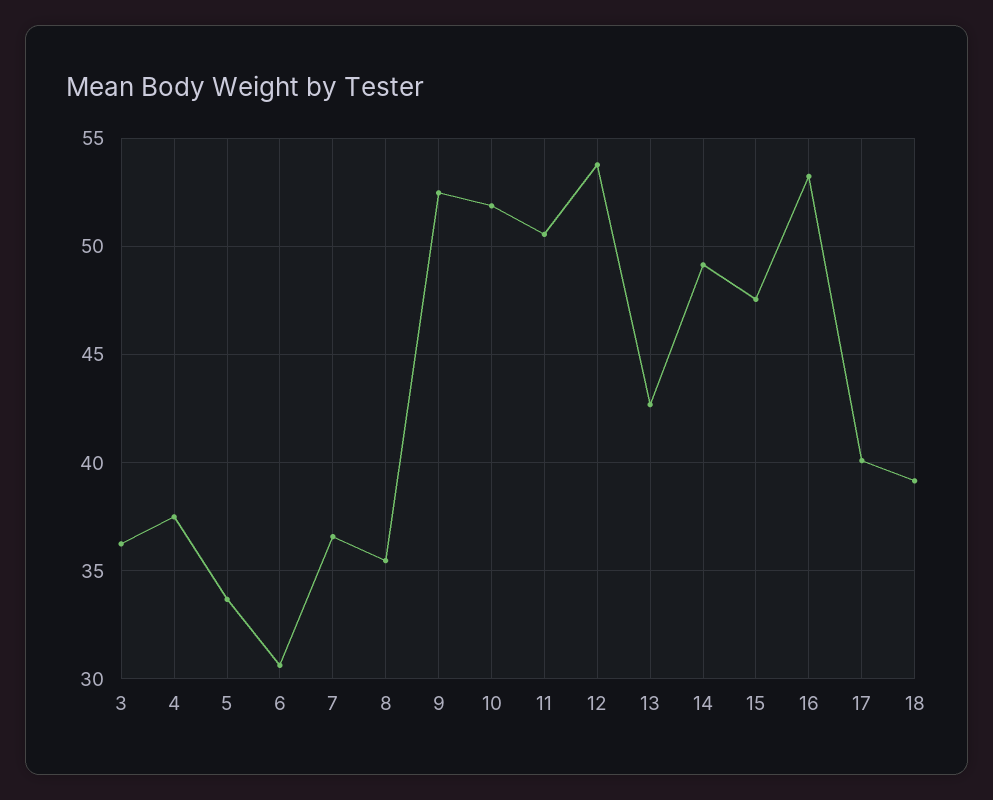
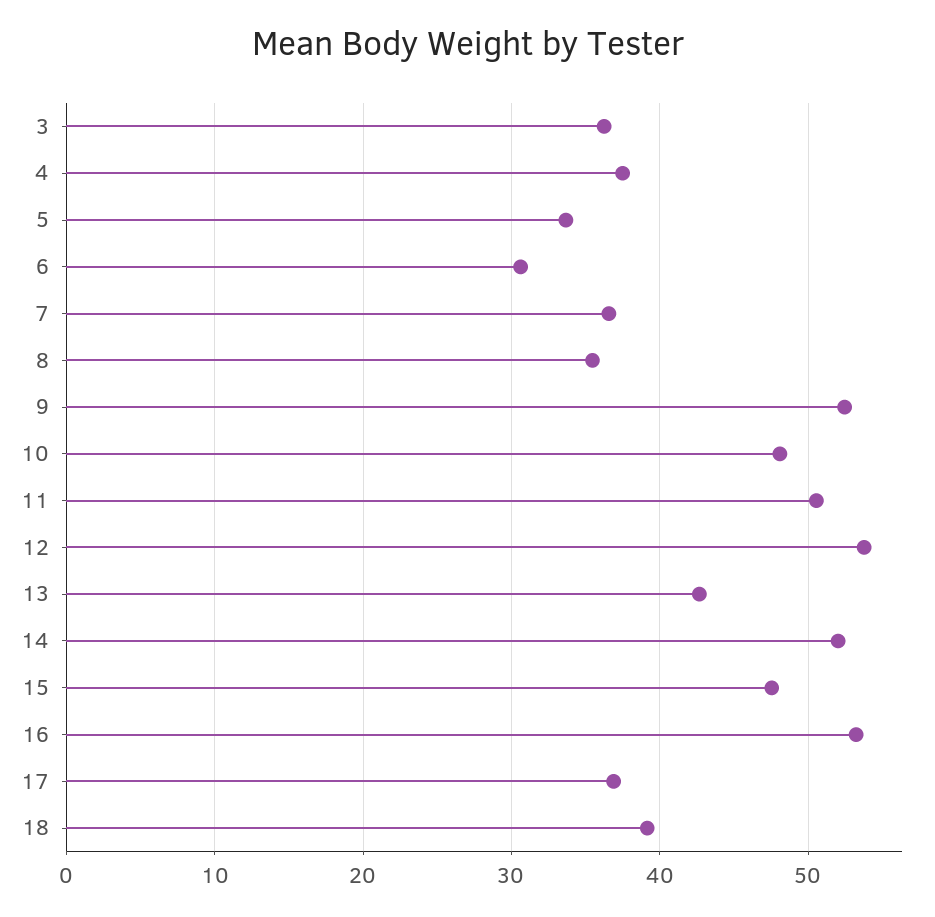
  {
    "3": 36,
    "4": 37.5,
    "5": 33.5,
    "6": 30.5,
    "7": 36.5,
    "8": 35.5,
    "9": 52.5,
-   "10": 52,
+   "10": 48,
    "11": 50.5,
    "12": 54,
    "13": 42.5,
-   "14": 49,
+   "14": 52,
    "15": 47.5,
    "16": 53,
-   "17": 40,
+   "17": 37,
    "18": 39
  }

